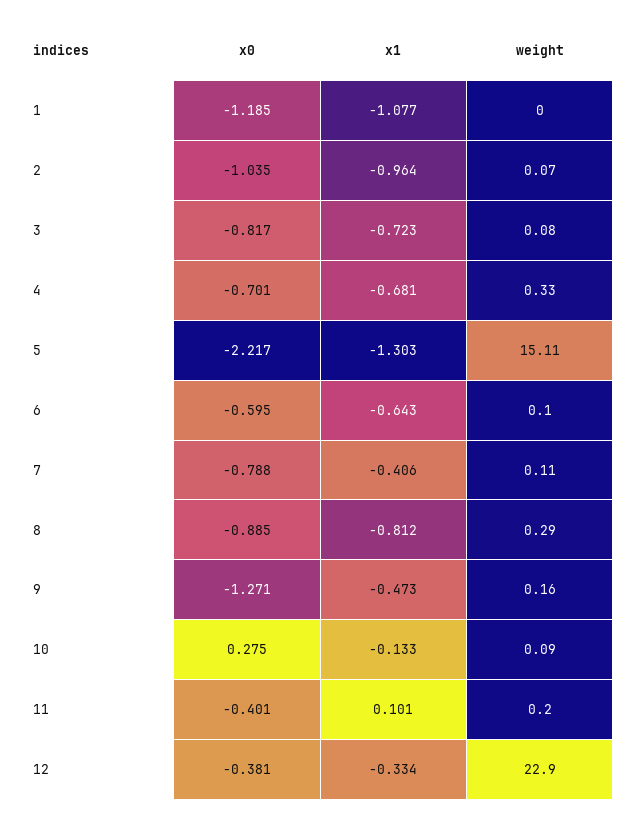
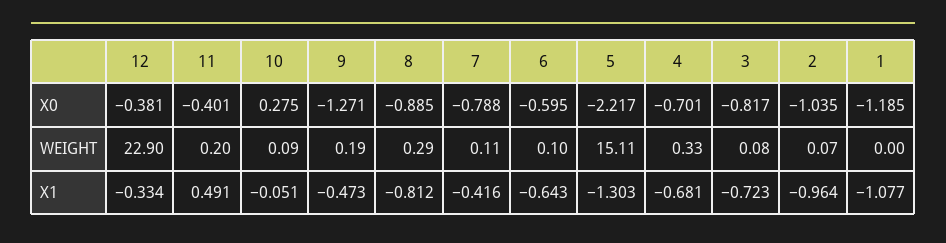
  {
    "x0": {
      "1": -1.185,
      "2": -1.035,
      "3": -0.817,
      "4": -0.701,
      "5": -2.217,
      "6": -0.595,
      "7": -0.788,
      "8": -0.885,
      "9": -1.271,
      "10": 0.275,
      "11": -0.401,
      "12": -0.381
    },
    "x1": {
      "1": -1.077,
      "2": -0.964,
      "3": -0.723,
      "4": -0.681,
      "5": -1.303,
      "6": -0.643,
-     "7": -0.406,
+     "7": -0.416,
      "8": -0.812,
      "9": -0.473,
-     "10": -0.133,
+     "10": -0.051,
-     "11": 0.101,
+     "11": 0.491,
      "12": -0.334
    },
    "weight": {
      "1": 0,
      "2": 0.07,
      "3": 0.08,
      "4": 0.33,
      "5": 15.11,
      "6": 0.1,
      "7": 0.11,
      "8": 0.29,
-     "9": 0.16,
+     "9": 0.19,
      "10": 0.09,
      "11": 0.2,
      "12": 22.9
    }
  }

